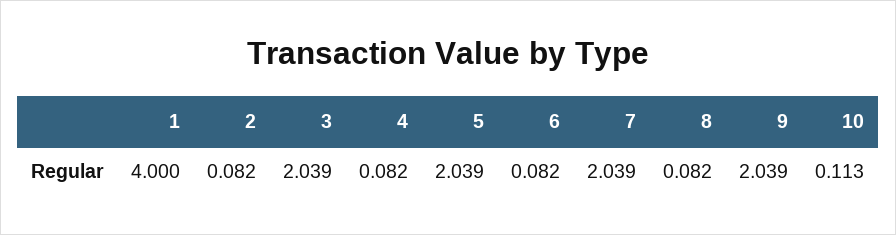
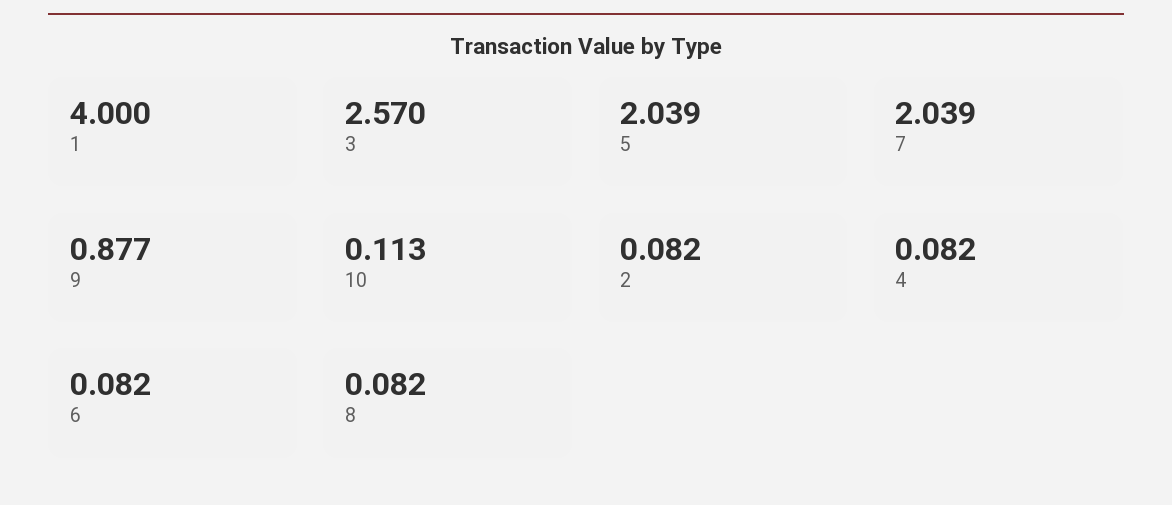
  {
    "1": 4,
    "2": 0.082,
-   "3": 2.039,
+   "3": 2.57,
    "4": 0.082,
    "5": 2.039,
    "6": 0.082,
    "7": 2.039,
    "8": 0.082,
-   "9": 2.039,
+   "9": 0.877,
    "10": 0.113
  }

